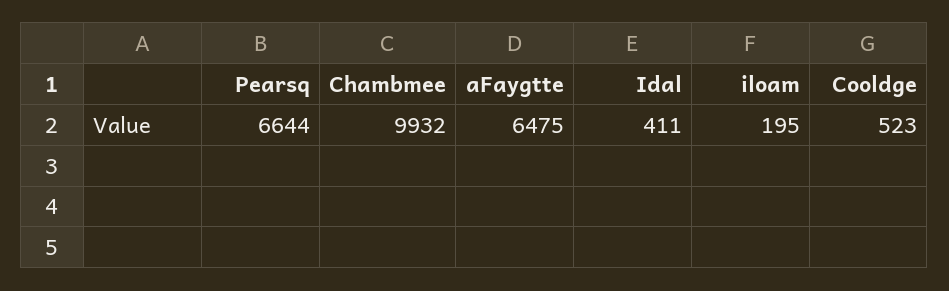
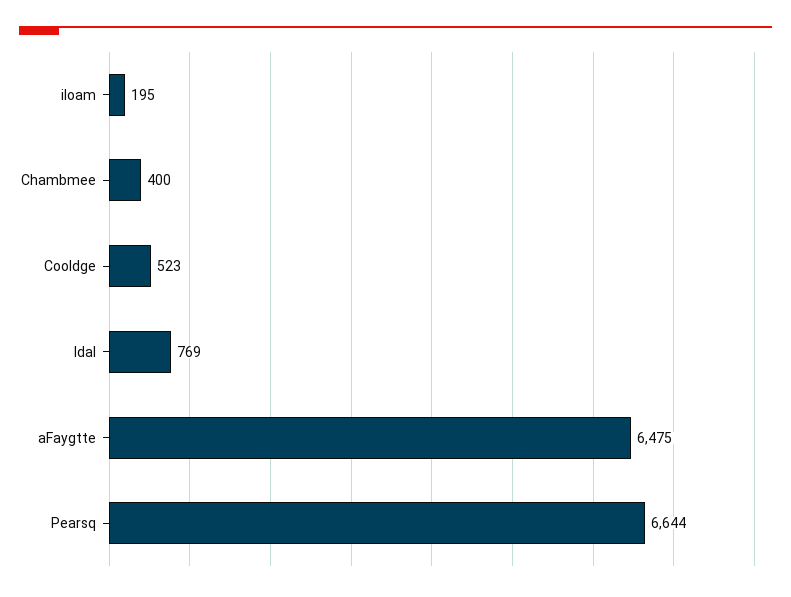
  {
    "Pearsq": 6644,
-   "Chambmee": 9932,
+   "Chambmee": 400,
    "aFaygtte": 6475,
-   "Idal": 411,
+   "Idal": 769,
    "iloam": 195,
    "Cooldge": 523
  }

